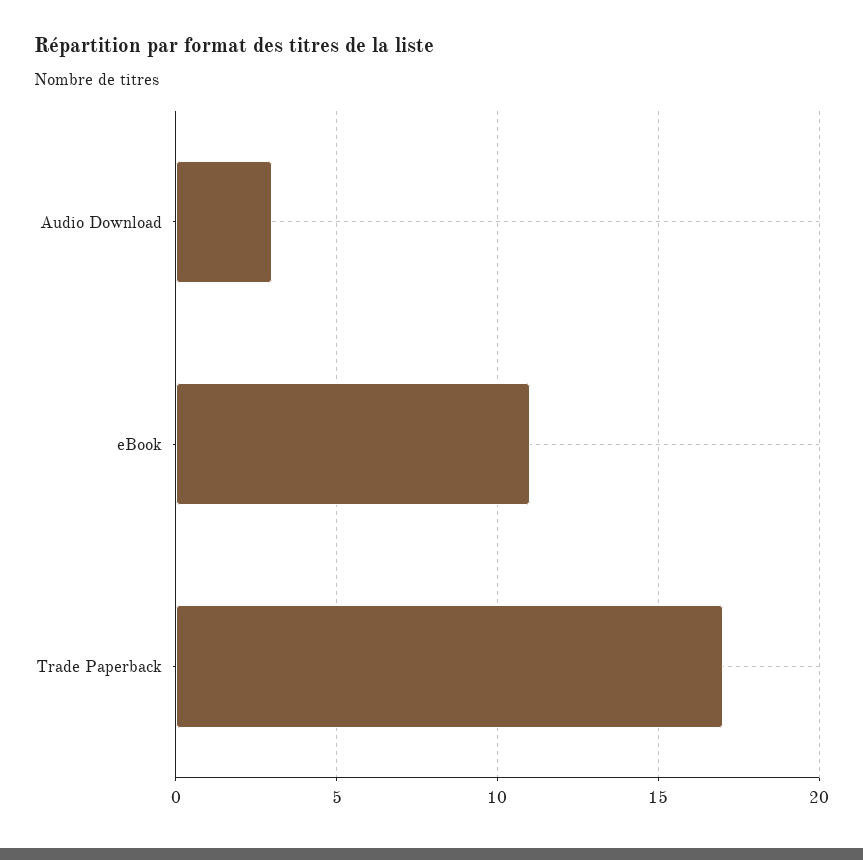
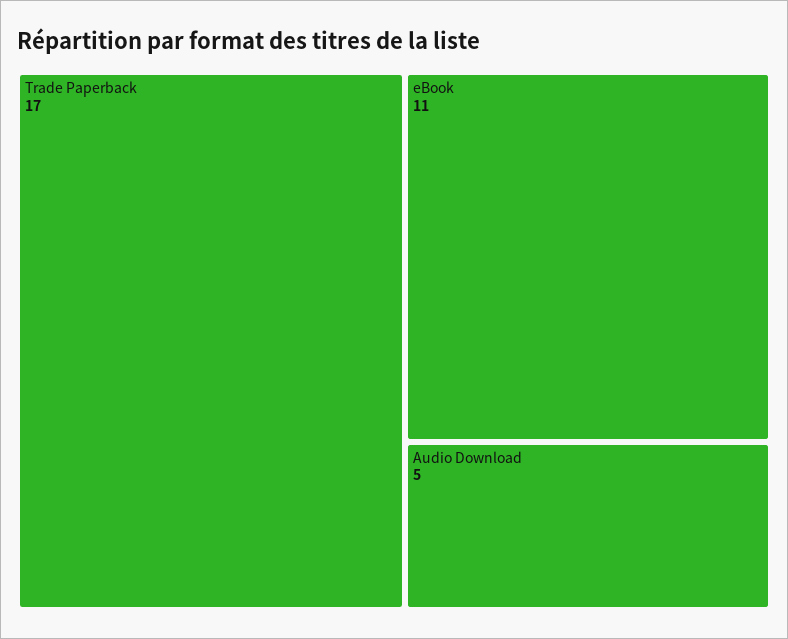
  {
-   "Audio Download": 3,
+   "Audio Download": 5,
    "eBook": 11,
    "Trade Paperback": 17
  }

